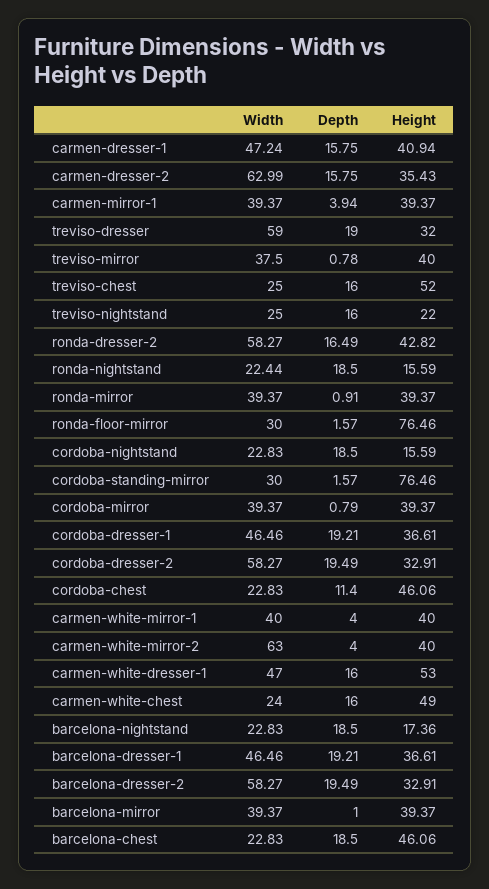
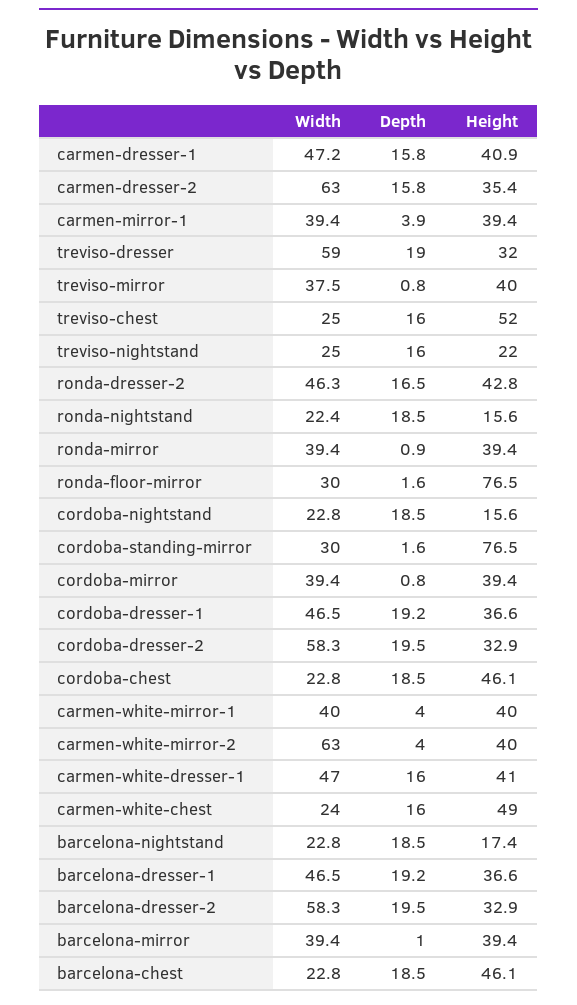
  {
    "Width": {
      "carmen-dresser-1": 47.24,
      "carmen-dresser-2": 62.99,
      "carmen-mirror-1": 39.37,
      "treviso-dresser": 59,
      "treviso-mirror": 37.5,
      "treviso-chest": 25,
      "treviso-nightstand": 25,
-     "ronda-dresser-2": 58.27,
+     "ronda-dresser-2": 46.3,
      "ronda-nightstand": 22.44,
      "ronda-mirror": 39.37,
      "ronda-floor-mirror": 30,
      "cordoba-nightstand": 22.83,
      "cordoba-standing-mirror": 30,
      "cordoba-mirror": 39.37,
      "cordoba-dresser-1": 46.46,
      "cordoba-dresser-2": 58.27,
      "cordoba-chest": 22.83,
      "carmen-white-mirror-1": 40,
      "carmen-white-mirror-2": 63,
      "carmen-white-dresser-1": 47,
      "carmen-white-chest": 24,
      "barcelona-nightstand": 22.83,
      "barcelona-dresser-1": 46.46,
      "barcelona-dresser-2": 58.27,
      "barcelona-mirror": 39.37,
      "barcelona-chest": 22.83
    },
    "Depth": {
      "carmen-dresser-1": 15.75,
      "carmen-dresser-2": 15.75,
      "carmen-mirror-1": 3.94,
      "treviso-dresser": 19,
      "treviso-mirror": 0.78,
      "treviso-chest": 16,
      "treviso-nightstand": 16,
      "ronda-dresser-2": 16.49,
      "ronda-nightstand": 18.5,
      "ronda-mirror": 0.91,
      "ronda-floor-mirror": 1.57,
      "cordoba-nightstand": 18.5,
      "cordoba-standing-mirror": 1.57,
      "cordoba-mirror": 0.79,
      "cordoba-dresser-1": 19.21,
      "cordoba-dresser-2": 19.49,
-     "cordoba-chest": 11.4,
+     "cordoba-chest": 18.5,
      "carmen-white-mirror-1": 4,
      "carmen-white-mirror-2": 4,
      "carmen-white-dresser-1": 16,
      "carmen-white-chest": 16,
      "barcelona-nightstand": 18.5,
      "barcelona-dresser-1": 19.21,
      "barcelona-dresser-2": 19.49,
      "barcelona-mirror": 1,
      "barcelona-chest": 18.5
    },
    "Height": {
      "carmen-dresser-1": 40.94,
      "carmen-dresser-2": 35.43,
      "carmen-mirror-1": 39.37,
      "treviso-dresser": 32,
      "treviso-mirror": 40,
      "treviso-chest": 52,
      "treviso-nightstand": 22,
      "ronda-dresser-2": 42.82,
      "ronda-nightstand": 15.59,
      "ronda-mirror": 39.37,
      "ronda-floor-mirror": 76.46,
      "cordoba-nightstand": 15.59,
      "cordoba-standing-mirror": 76.46,
      "cordoba-mirror": 39.37,
      "cordoba-dresser-1": 36.61,
      "cordoba-dresser-2": 32.91,
      "cordoba-chest": 46.06,
      "carmen-white-mirror-1": 40,
      "carmen-white-mirror-2": 40,
-     "carmen-white-dresser-1": 53,
+     "carmen-white-dresser-1": 41,
      "carmen-white-chest": 49,
      "barcelona-nightstand": 17.36,
      "barcelona-dresser-1": 36.61,
      "barcelona-dresser-2": 32.91,
      "barcelona-mirror": 39.37,
      "barcelona-chest": 46.06
    }
  }

